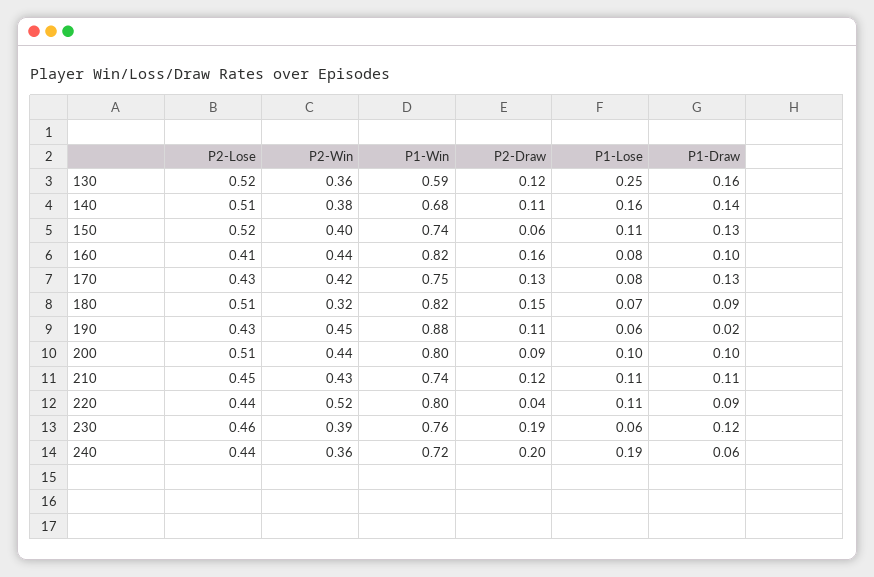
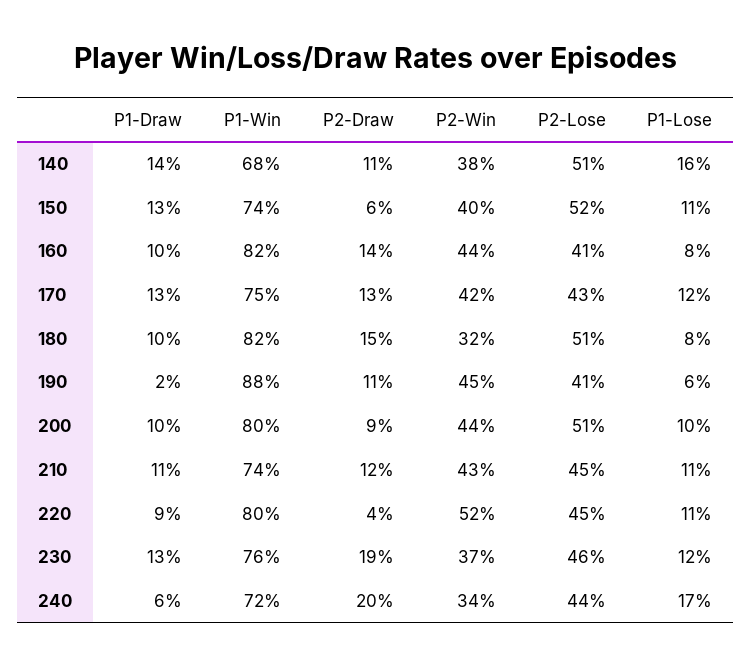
  {
    "P2-Lose": {
-     "130": 0.52,
      "140": 0.51,
      "150": 0.52,
      "160": 0.41,
      "170": 0.43,
      "180": 0.51,
-     "190": 0.43,
+     "190": 0.41,
      "200": 0.51,
      "210": 0.45,
-     "220": 0.44,
+     "220": 0.45,
      "230": 0.46,
      "240": 0.44
    },
    "P2-Win": {
-     "130": 0.36,
      "140": 0.38,
      "150": 0.4,
      "160": 0.44,
      "170": 0.42,
      "180": 0.32,
      "190": 0.45,
      "200": 0.44,
      "210": 0.43,
      "220": 0.52,
-     "230": 0.39,
+     "230": 0.37,
-     "240": 0.36
+     "240": 0.34
    },
    "P1-Win": {
-     "130": 0.59,
      "140": 0.68,
      "150": 0.74,
      "160": 0.82,
      "170": 0.75,
      "180": 0.82,
      "190": 0.88,
      "200": 0.8,
      "210": 0.74,
      "220": 0.8,
      "230": 0.76,
      "240": 0.72
    },
    "P2-Draw": {
-     "130": 0.12,
      "140": 0.11,
      "150": 0.06,
-     "160": 0.16,
+     "160": 0.14,
      "170": 0.13,
      "180": 0.15,
      "190": 0.11,
      "200": 0.09,
      "210": 0.12,
      "220": 0.04,
      "230": 0.19,
      "240": 0.2
    },
    "P1-Lose": {
-     "130": 0.25,
      "140": 0.16,
      "150": 0.11,
      "160": 0.08,
-     "170": 0.08,
+     "170": 0.12,
-     "180": 0.07,
+     "180": 0.08,
      "190": 0.06,
      "200": 0.1,
      "210": 0.11,
      "220": 0.11,
-     "230": 0.06,
+     "230": 0.12,
-     "240": 0.19
+     "240": 0.17
    },
    "P1-Draw": {
-     "130": 0.16,
      "140": 0.14,
      "150": 0.13,
      "160": 0.1,
      "170": 0.13,
-     "180": 0.09,
+     "180": 0.1,
      "190": 0.02,
      "200": 0.1,
      "210": 0.11,
      "220": 0.09,
-     "230": 0.12,
+     "230": 0.13,
      "240": 0.06
    }
  }

